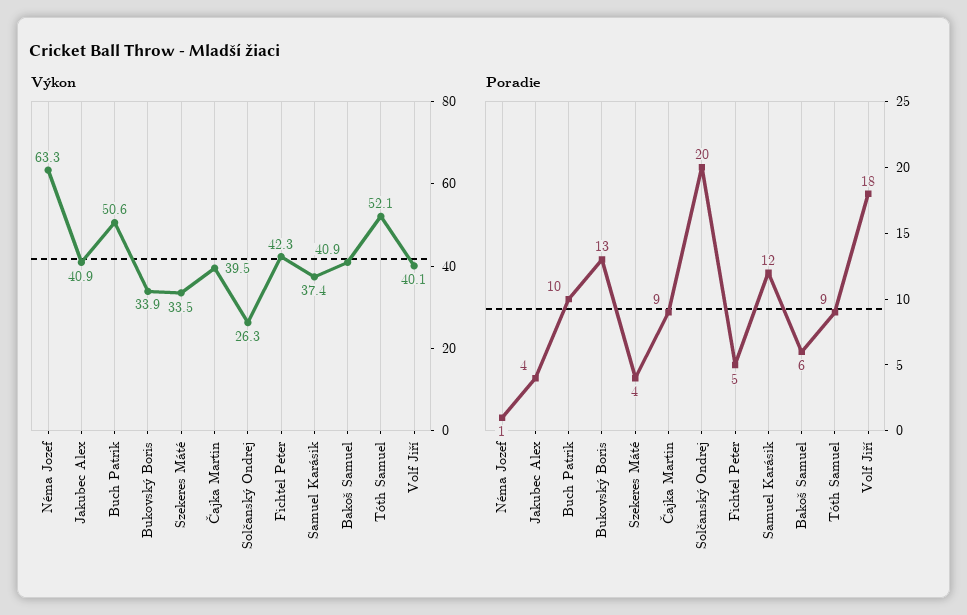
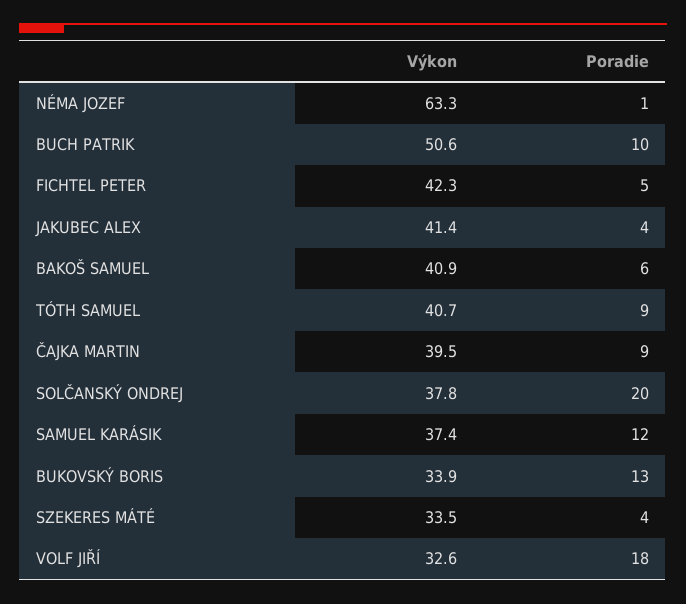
  {
    "Výkon": {
      "Néma Jozef": 63.3,
-     "Jakubec Alex": 40.9,
+     "Jakubec Alex": 41.4,
      "Buch Patrik": 50.6,
      "Bukovský Boris": 33.9,
      "Szekeres Máté": 33.5,
      "Čajka Martin": 39.5,
-     "Solčanský Ondrej": 26.3,
+     "Solčanský Ondrej": 37.8,
      "Fichtel Peter": 42.3,
      "Samuel Karásik": 37.4,
      "Bakoš Samuel": 40.9,
-     "Tóth Samuel": 52.1,
+     "Tóth Samuel": 40.7,
-     "Volf Jiří": 40.1
+     "Volf Jiří": 32.6
    },
    "Poradie": {
      "Néma Jozef": 1,
      "Jakubec Alex": 4,
      "Buch Patrik": 10,
      "Bukovský Boris": 13,
      "Szekeres Máté": 4,
      "Čajka Martin": 9,
      "Solčanský Ondrej": 20,
      "Fichtel Peter": 5,
      "Samuel Karásik": 12,
      "Bakoš Samuel": 6,
      "Tóth Samuel": 9,
      "Volf Jiří": 18
    }
  }

